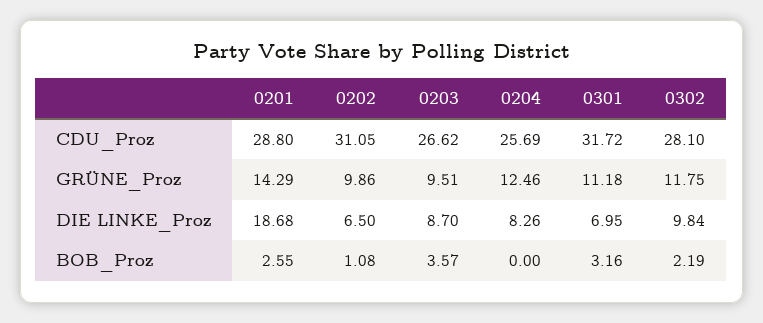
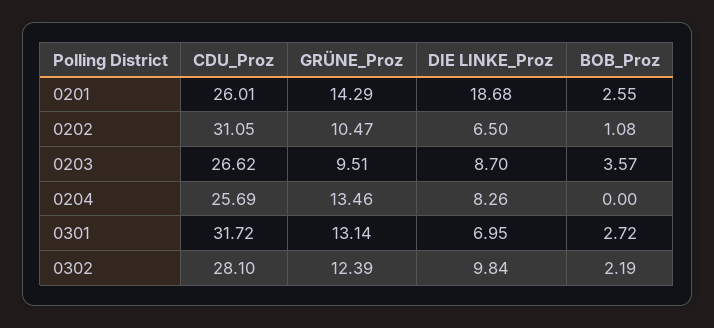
  {
    "0201": {
-     "CDU_Proz": 28.8,
+     "CDU_Proz": 26.01,
      "GRÜNE_Proz": 14.29,
      "DIE LINKE_Proz": 18.68,
      "BOB_Proz": 2.55
    },
    "0202": {
      "CDU_Proz": 31.05,
-     "GRÜNE_Proz": 9.86,
+     "GRÜNE_Proz": 10.47,
      "DIE LINKE_Proz": 6.5,
      "BOB_Proz": 1.08
    },
    "0203": {
      "CDU_Proz": 26.62,
      "GRÜNE_Proz": 9.51,
      "DIE LINKE_Proz": 8.7,
      "BOB_Proz": 3.57
    },
    "0204": {
      "CDU_Proz": 25.69,
-     "GRÜNE_Proz": 12.46,
+     "GRÜNE_Proz": 13.46,
      "DIE LINKE_Proz": 8.26,
      "BOB_Proz": 0
    },
    "0301": {
      "CDU_Proz": 31.72,
-     "GRÜNE_Proz": 11.18,
+     "GRÜNE_Proz": 13.14,
      "DIE LINKE_Proz": 6.95,
-     "BOB_Proz": 3.16
+     "BOB_Proz": 2.72
    },
    "0302": {
      "CDU_Proz": 28.1,
-     "GRÜNE_Proz": 11.75,
+     "GRÜNE_Proz": 12.39,
      "DIE LINKE_Proz": 9.84,
      "BOB_Proz": 2.19
    }
  }

